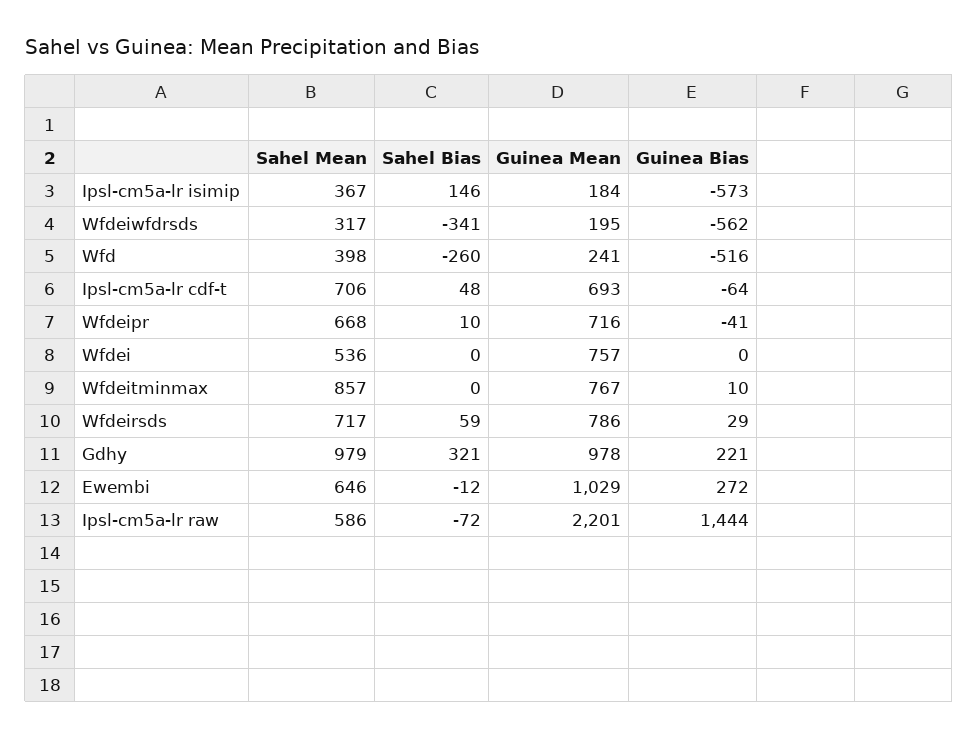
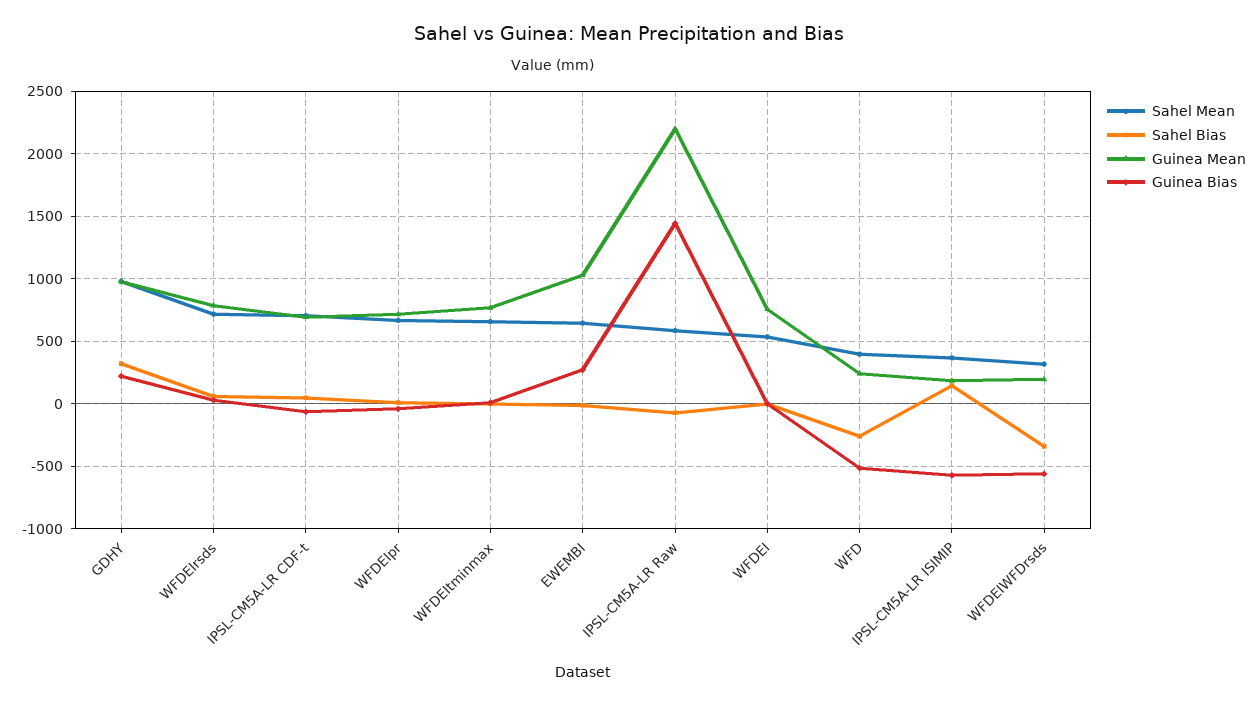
  {
    "Sahel Mean": {
      "Ipsl-cm5a-lr isimip": 367,
      "Wfdeiwfdrsds": 317,
      "Wfd": 398,
      "Ipsl-cm5a-lr cdf-t": 706,
      "Wfdeipr": 668,
      "Wfdei": 536,
-     "Wfdeitminmax": 857,
+     "Wfdeitminmax": 650,
      "Wfdeirsds": 717,
      "Gdhy": 979,
      "Ewembi": 646,
      "Ipsl-cm5a-lr raw": 586
    },
    "Sahel Bias": {
      "Ipsl-cm5a-lr isimip": 146,
      "Wfdeiwfdrsds": -341,
      "Wfd": -260,
      "Ipsl-cm5a-lr cdf-t": 48,
      "Wfdeipr": 10,
      "Wfdei": 0,
      "Wfdeitminmax": 0,
      "Wfdeirsds": 59,
      "Gdhy": 321,
      "Ewembi": -12,
      "Ipsl-cm5a-lr raw": -72
    },
    "Guinea Mean": {
      "Ipsl-cm5a-lr isimip": 184,
      "Wfdeiwfdrsds": 195,
      "Wfd": 241,
      "Ipsl-cm5a-lr cdf-t": 693,
      "Wfdeipr": 716,
      "Wfdei": 757,
      "Wfdeitminmax": 767,
      "Wfdeirsds": 786,
      "Gdhy": 978,
      "Ewembi": 1029,
      "Ipsl-cm5a-lr raw": 2201
    },
    "Guinea Bias": {
      "Ipsl-cm5a-lr isimip": -573,
      "Wfdeiwfdrsds": -562,
      "Wfd": -516,
      "Ipsl-cm5a-lr cdf-t": -64,
      "Wfdeipr": -41,
      "Wfdei": 0,
      "Wfdeitminmax": 10,
      "Wfdeirsds": 29,
      "Gdhy": 221,
      "Ewembi": 272,
      "Ipsl-cm5a-lr raw": 1444
    }
  }

